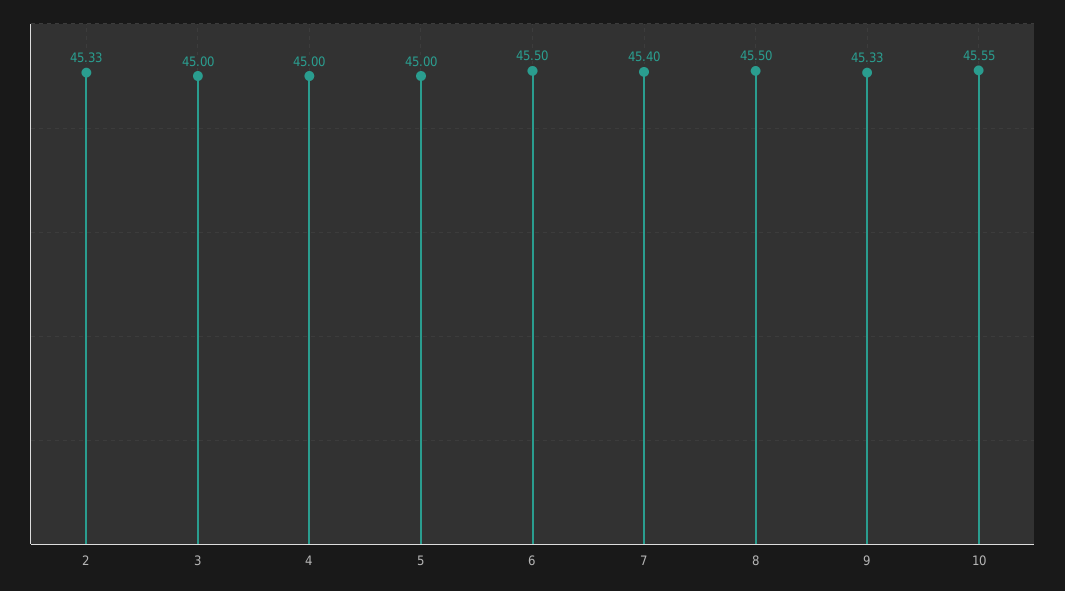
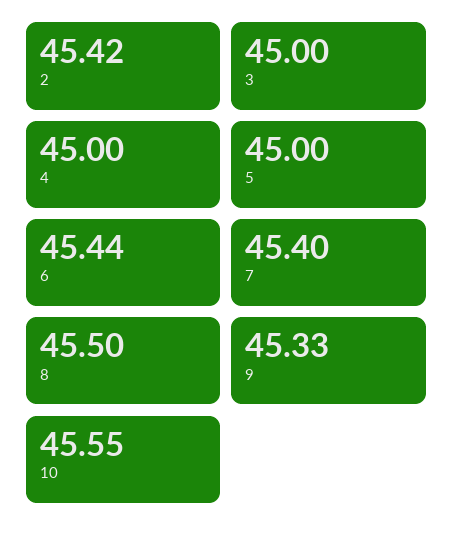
  {
-   "2": 45.33,
+   "2": 45.42,
    "3": 45,
    "4": 45,
    "5": 45,
-   "6": 45.5,
+   "6": 45.44,
    "7": 45.4,
    "8": 45.5,
    "9": 45.33,
    "10": 45.55
  }

